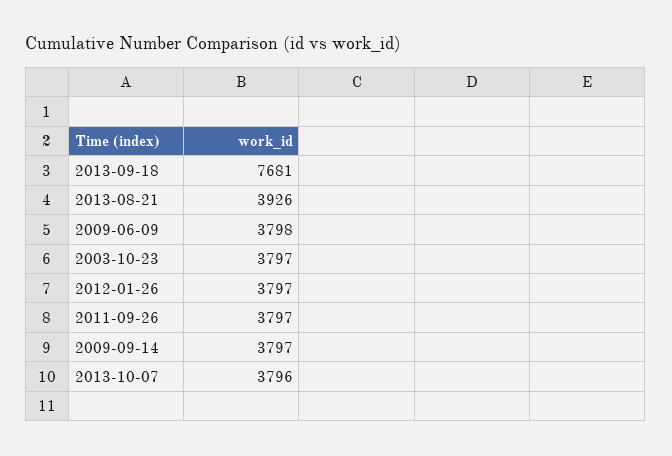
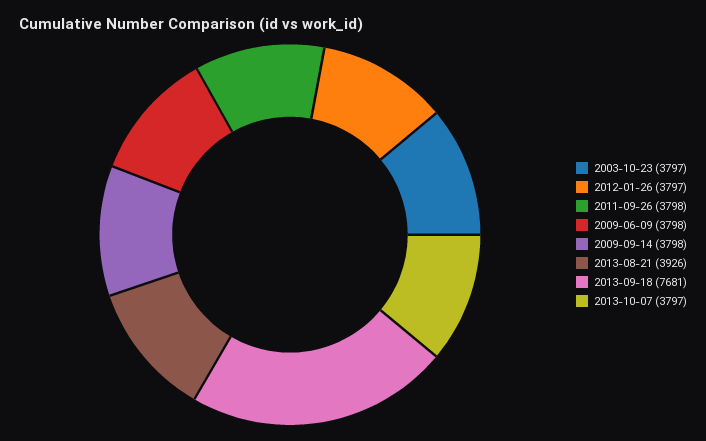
  {
    "2013-09-18": 7681,
    "2013-08-21": 3926,
    "2009-06-09": 3798,
    "2003-10-23": 3797,
    "2012-01-26": 3797,
-   "2011-09-26": 3797,
+   "2011-09-26": 3798,
-   "2009-09-14": 3797,
+   "2009-09-14": 3798,
-   "2013-10-07": 3796
+   "2013-10-07": 3797
  }

